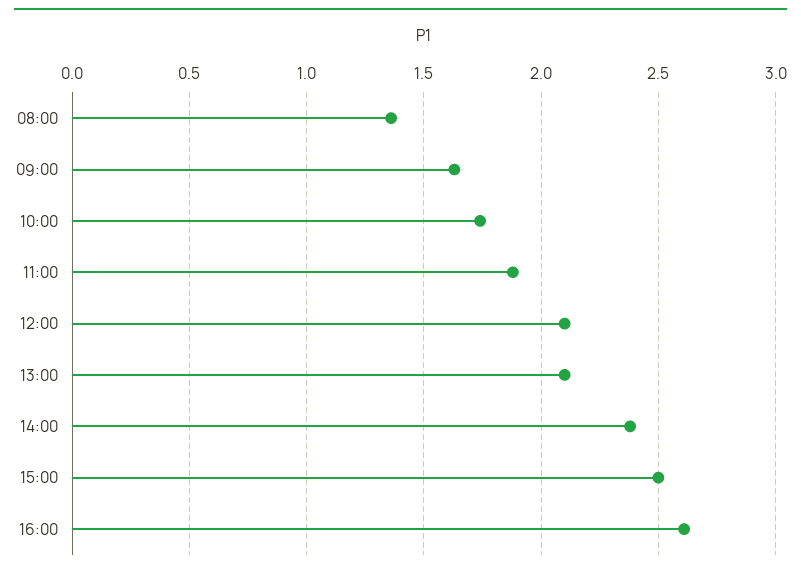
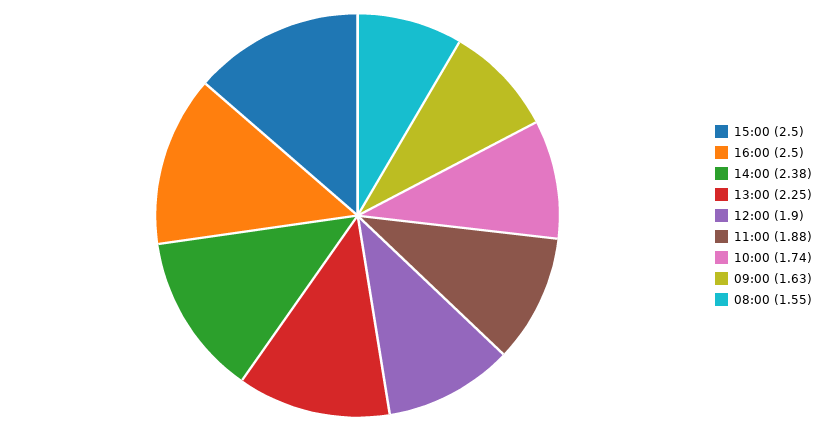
  {
-   "08:00": 1.35,
+   "08:00": 1.55,
    "09:00": 1.63,
    "10:00": 1.74,
    "11:00": 1.88,
-   "12:00": 2.1,
+   "12:00": 1.9,
-   "13:00": 2.1,
+   "13:00": 2.25,
    "14:00": 2.38,
    "15:00": 2.5,
-   "16:00": 2.6
+   "16:00": 2.5
  }

